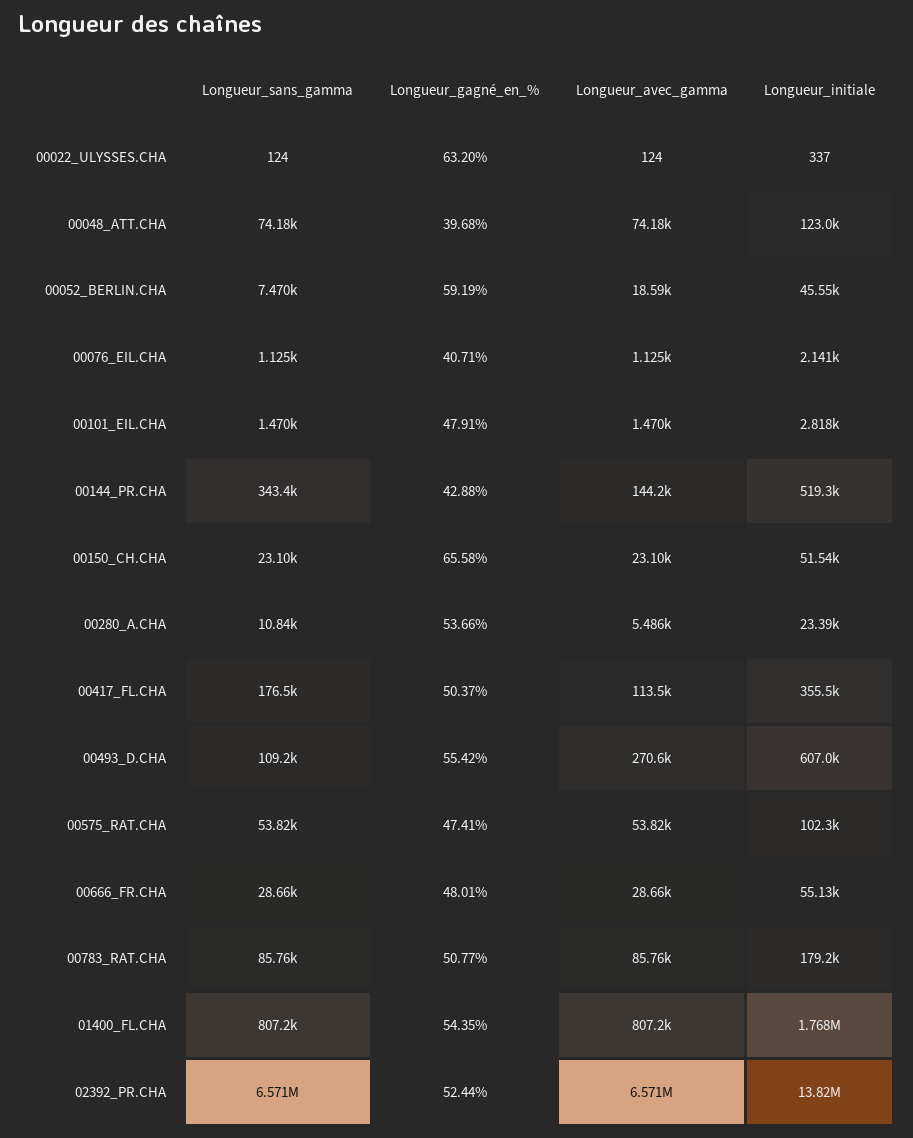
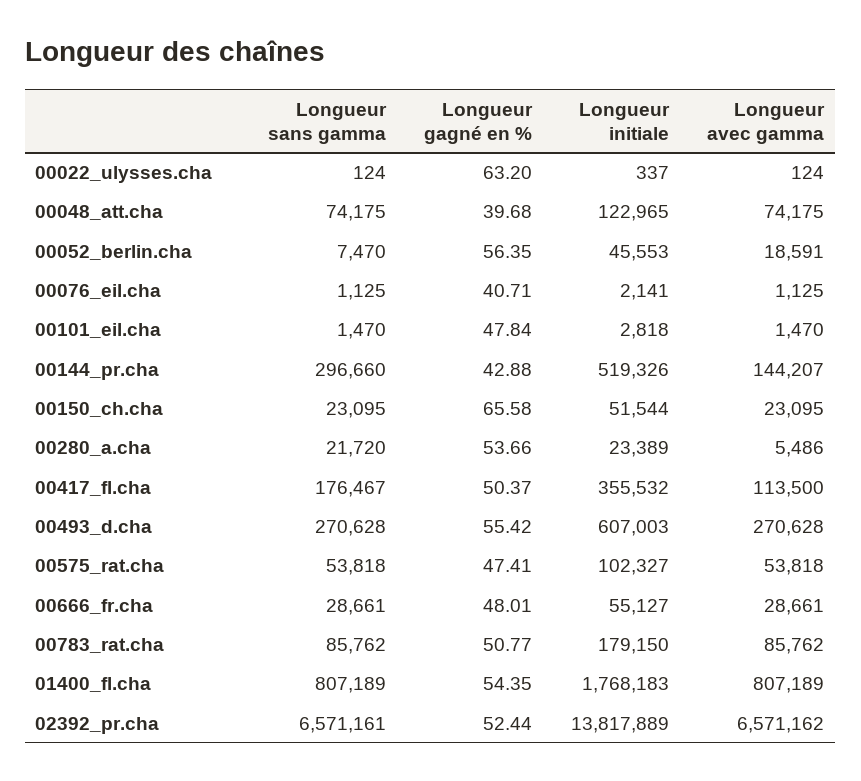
  {
    "Longueur_sans_gamma": {
      "00022_ULYSSES.CHA": 124,
      "00048_ATT.CHA": 74175,
      "00052_BERLIN.CHA": 7470,
      "00076_EIL.CHA": 1125,
      "00101_EIL.CHA": 1470,
-     "00144_PR.CHA": 343400,
+     "00144_PR.CHA": 296660,
      "00150_CH.CHA": 23095,
-     "00280_A.CHA": 10840,
+     "00280_A.CHA": 21720,
      "00417_FL.CHA": 176467,
-     "00493_D.CHA": 109200,
+     "00493_D.CHA": 270628,
      "00575_RAT.CHA": 53818,
      "00666_FR.CHA": 28661,
      "00783_RAT.CHA": 85762,
      "01400_FL.CHA": 807189,
      "02392_PR.CHA": 6571161
    },
    "Longueur_gagné_en_%": {
      "00022_ULYSSES.CHA": 63.2,
      "00048_ATT.CHA": 39.68,
-     "00052_BERLIN.CHA": 59.19,
+     "00052_BERLIN.CHA": 56.35,
      "00076_EIL.CHA": 40.71,
-     "00101_EIL.CHA": 47.91,
+     "00101_EIL.CHA": 47.84,
      "00144_PR.CHA": 42.88,
      "00150_CH.CHA": 65.58,
      "00280_A.CHA": 53.66,
      "00417_FL.CHA": 50.37,
      "00493_D.CHA": 55.42,
      "00575_RAT.CHA": 47.41,
      "00666_FR.CHA": 48.01,
      "00783_RAT.CHA": 50.77,
      "01400_FL.CHA": 54.35,
      "02392_PR.CHA": 52.44
    },
    "Longueur_avec_gamma": {
      "00022_ULYSSES.CHA": 124,
      "00048_ATT.CHA": 74175,
      "00052_BERLIN.CHA": 18591,
      "00076_EIL.CHA": 1125,
      "00101_EIL.CHA": 1470,
      "00144_PR.CHA": 144207,
      "00150_CH.CHA": 23095,
      "00280_A.CHA": 5486,
      "00417_FL.CHA": 113500,
      "00493_D.CHA": 270628,
      "00575_RAT.CHA": 53818,
      "00666_FR.CHA": 28661,
      "00783_RAT.CHA": 85762,
      "01400_FL.CHA": 807189,
      "02392_PR.CHA": 6571162
    },
    "Longueur_initiale": {
      "00022_ULYSSES.CHA": 337,
      "00048_ATT.CHA": 122965,
      "00052_BERLIN.CHA": 45553,
      "00076_EIL.CHA": 2141,
      "00101_EIL.CHA": 2818,
      "00144_PR.CHA": 519326,
      "00150_CH.CHA": 51544,
      "00280_A.CHA": 23389,
      "00417_FL.CHA": 355532,
      "00493_D.CHA": 607003,
      "00575_RAT.CHA": 102327,
      "00666_FR.CHA": 55127,
      "00783_RAT.CHA": 179150,
      "01400_FL.CHA": 1768183,
      "02392_PR.CHA": 13817889
    }
  }

